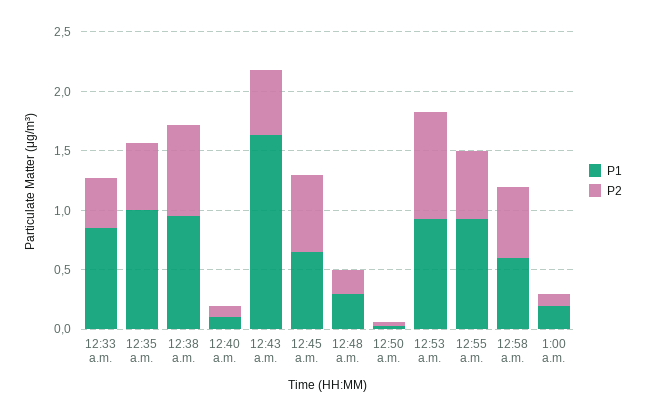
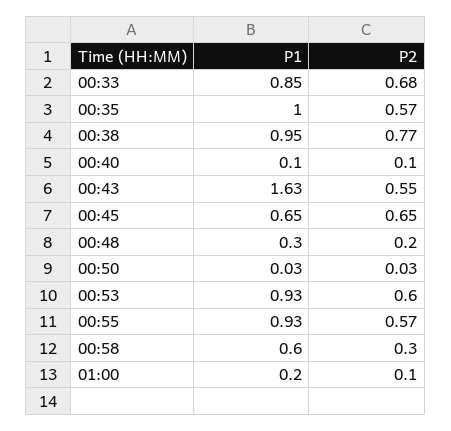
  {
    "P1": {
      "12:33 a.m.": 0.85,
      "12:35 a.m.": 1,
      "12:38 a.m.": 0.95,
      "12:40 a.m.": 0.1,
      "12:43 a.m.": 1.63,
      "12:45 a.m.": 0.65,
      "12:48 a.m.": 0.3,
      "12:50 a.m.": 0.03,
      "12:53 a.m.": 0.93,
      "12:55 a.m.": 0.93,
      "12:58 a.m.": 0.6,
      "1:00 a.m.": 0.2
    },
    "P2": {
-     "12:33 a.m.": 0.4,
+     "12:33 a.m.": 0.68,
      "12:35 a.m.": 0.57,
      "12:38 a.m.": 0.77,
      "12:40 a.m.": 0.1,
      "12:43 a.m.": 0.55,
      "12:45 a.m.": 0.65,
      "12:48 a.m.": 0.2,
      "12:50 a.m.": 0.03,
-     "12:53 a.m.": 0.9,
+     "12:53 a.m.": 0.6,
      "12:55 a.m.": 0.57,
-     "12:58 a.m.": 0.6,
+     "12:58 a.m.": 0.3,
      "1:00 a.m.": 0.1
    }
  }

